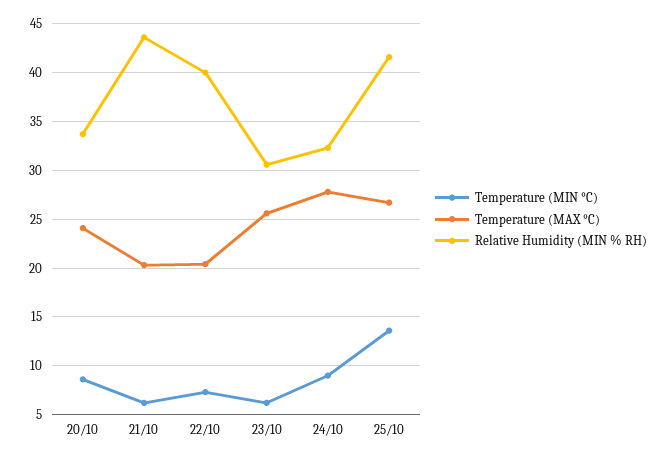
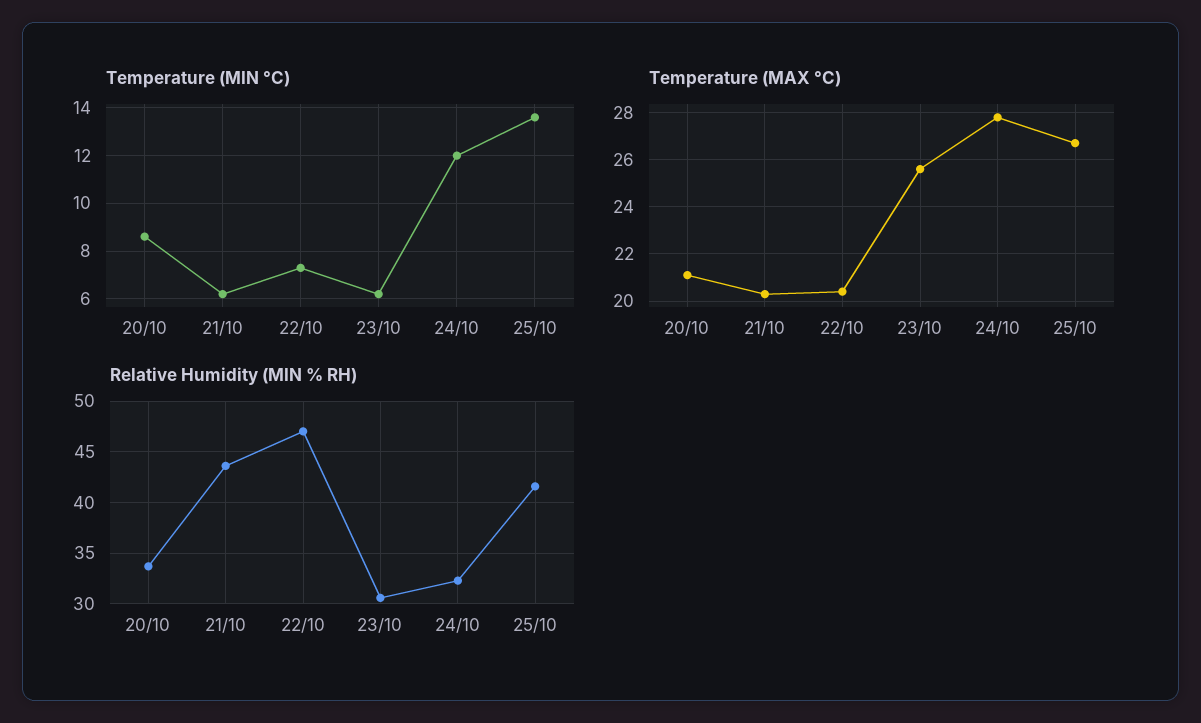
  {
    "Temperature (MIN °C)": {
      "20/10": 8.5,
      "21/10": 6,
      "22/10": 7.5,
      "23/10": 6,
-     "24/10": 9,
+     "24/10": 12,
      "25/10": 13.5
    },
    "Temperature (MAX °C)": {
-     "20/10": 24,
+     "20/10": 21,
      "21/10": 20.5,
      "22/10": 20.5,
      "23/10": 25.5,
      "24/10": 28,
      "25/10": 26.5
    },
    "Relative Humidity (MIN % RH)": {
      "20/10": 34,
      "21/10": 44,
-     "22/10": 40,
+     "22/10": 47,
      "23/10": 31,
      "24/10": 32,
      "25/10": 42
    }
  }

